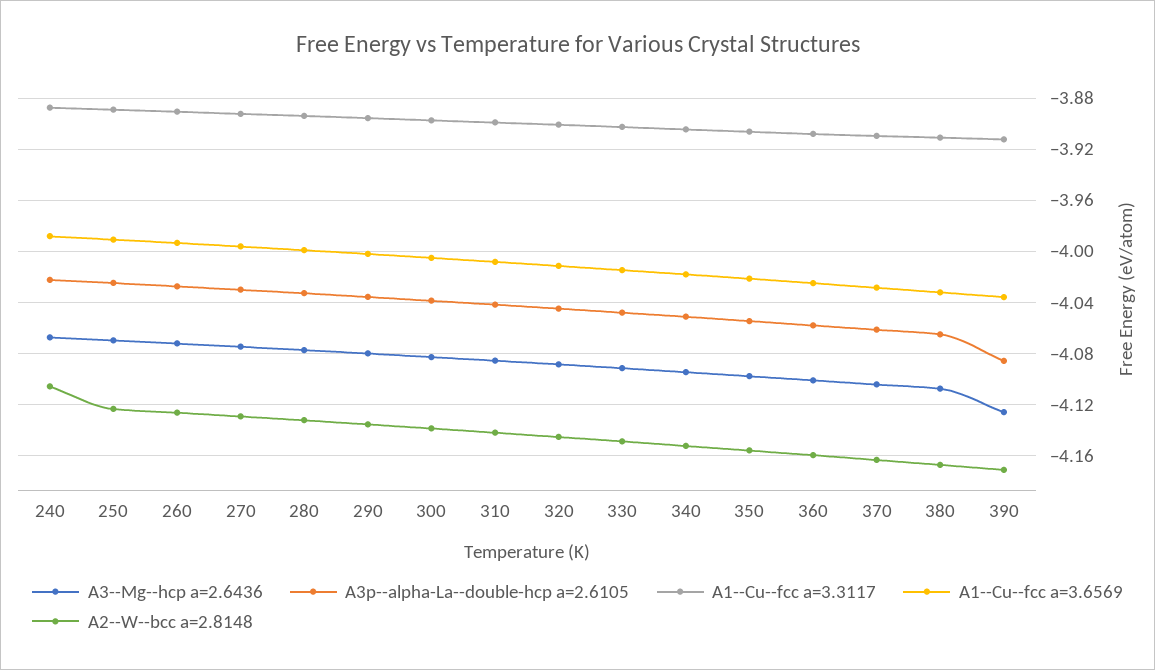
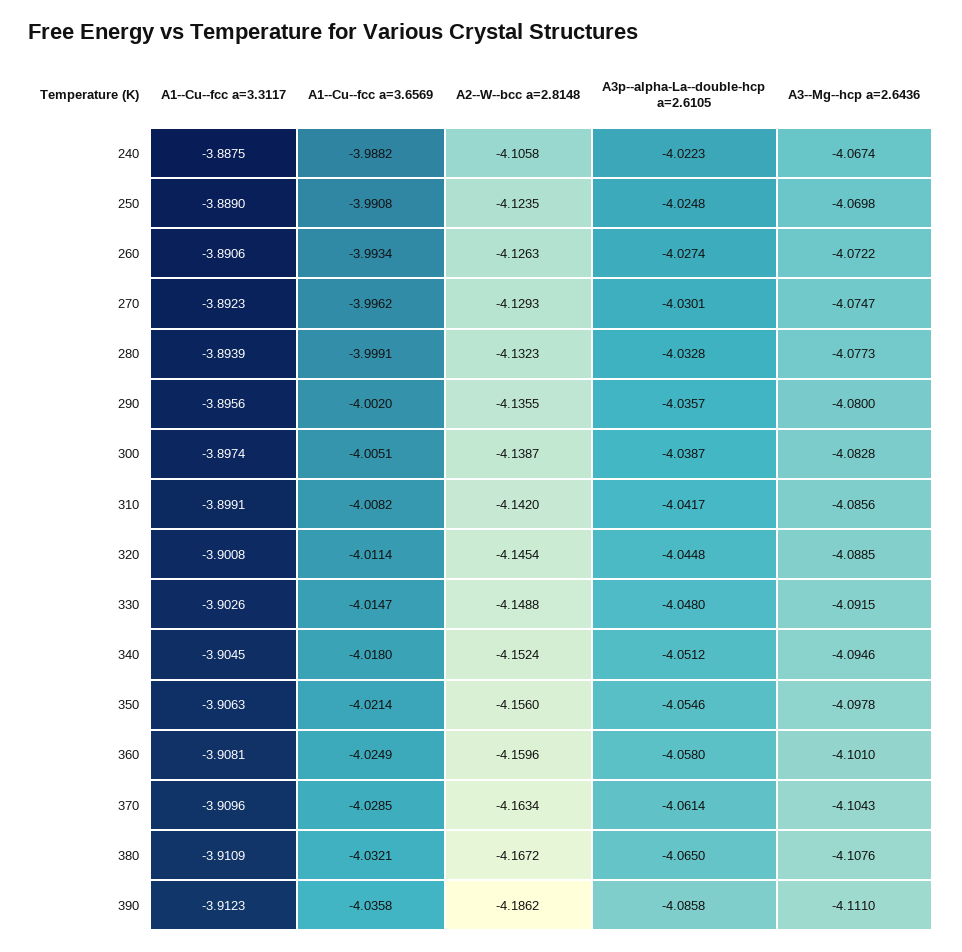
  {
    "A3--Mg--hcp a=2.6436": {
      "240": -4.0674,
      "250": -4.0698,
      "260": -4.0722,
      "270": -4.0747,
      "280": -4.0773,
      "290": -4.08,
      "300": -4.0828,
      "310": -4.0856,
      "320": -4.0885,
      "330": -4.0915,
      "340": -4.0946,
      "350": -4.0978,
      "360": -4.101,
      "370": -4.1043,
      "380": -4.1076,
-     "390": -4.125
+     "390": -4.111
    },
    "A3p--alpha-La--double-hcp a=2.6105": {
      "240": -4.0223,
      "250": -4.0248,
      "260": -4.0274,
      "270": -4.0301,
      "280": -4.0328,
      "290": -4.0357,
      "300": -4.0387,
      "310": -4.0417,
      "320": -4.0448,
      "330": -4.048,
      "340": -4.0512,
      "350": -4.0546,
      "360": -4.058,
      "370": -4.0614,
      "380": -4.065,
      "390": -4.0858
    },
    "A1--Cu--fcc a=3.3117": {
      "240": -3.8875,
      "250": -3.889,
      "260": -3.8906,
      "270": -3.8923,
      "280": -3.8939,
      "290": -3.8956,
      "300": -3.8974,
      "310": -3.8991,
      "320": -3.9008,
      "330": -3.9026,
      "340": -3.9045,
      "350": -3.9063,
      "360": -3.9081,
      "370": -3.9096,
      "380": -3.9109,
      "390": -3.9123
    },
    "A1--Cu--fcc a=3.6569": {
      "240": -3.9882,
      "250": -3.9908,
      "260": -3.9934,
      "270": -3.9962,
      "280": -3.9991,
      "290": -4.002,
      "300": -4.0051,
      "310": -4.0082,
      "320": -4.0114,
      "330": -4.0147,
      "340": -4.018,
      "350": -4.0214,
      "360": -4.0249,
      "370": -4.0285,
      "380": -4.0321,
      "390": -4.0358
    },
    "A2--W--bcc a=2.8148": {
      "240": -4.1058,
      "250": -4.1235,
      "260": -4.1263,
      "270": -4.1293,
      "280": -4.1323,
      "290": -4.1355,
      "300": -4.1387,
      "310": -4.142,
      "320": -4.1454,
      "330": -4.1488,
      "340": -4.1524,
      "350": -4.156,
      "360": -4.1596,
      "370": -4.1634,
      "380": -4.1672,
-     "390": -4.17
+     "390": -4.1862
    }
  }

